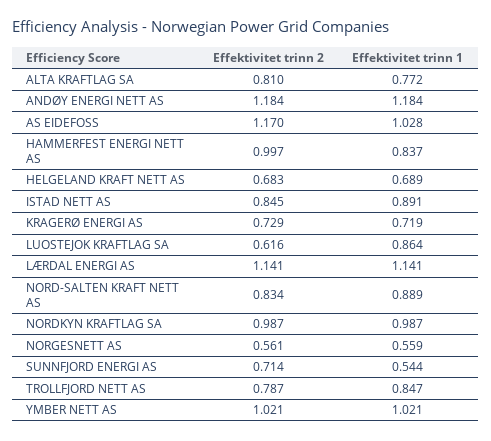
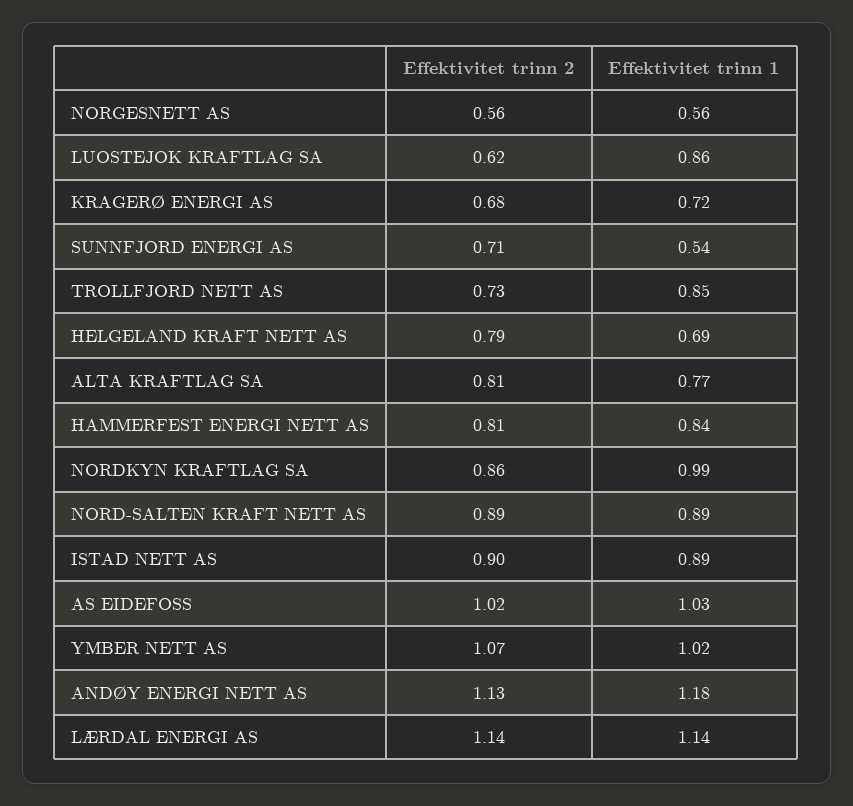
  {
    "Effektivitet trinn 2": {
      "ALTA KRAFTLAG SA": 0.81,
-     "ANDØY ENERGI NETT AS": 1.184,
+     "ANDØY ENERGI NETT AS": 1.13,
-     "AS EIDEFOSS": 1.17,
+     "AS EIDEFOSS": 1.02,
-     "HAMMERFEST ENERGI NETT AS": 0.997,
+     "HAMMERFEST ENERGI NETT AS": 0.81,
-     "HELGELAND KRAFT NETT AS": 0.683,
+     "HELGELAND KRAFT NETT AS": 0.79,
-     "ISTAD NETT AS": 0.845,
+     "ISTAD NETT AS": 0.9,
-     "KRAGERØ ENERGI AS": 0.729,
+     "KRAGERØ ENERGI AS": 0.68,
      "LUOSTEJOK KRAFTLAG SA": 0.616,
      "LÆRDAL ENERGI AS": 1.141,
-     "NORD-SALTEN KRAFT NETT AS": 0.834,
+     "NORD-SALTEN KRAFT NETT AS": 0.89,
-     "NORDKYN KRAFTLAG SA": 0.987,
+     "NORDKYN KRAFTLAG SA": 0.86,
      "NORGESNETT AS": 0.561,
      "SUNNFJORD ENERGI AS": 0.714,
-     "TROLLFJORD NETT AS": 0.787,
+     "TROLLFJORD NETT AS": 0.73,
-     "YMBER NETT AS": 1.021
+     "YMBER NETT AS": 1.07
    },
    "Effektivitet trinn 1": {
      "ALTA KRAFTLAG SA": 0.772,
      "ANDØY ENERGI NETT AS": 1.184,
      "AS EIDEFOSS": 1.028,
      "HAMMERFEST ENERGI NETT AS": 0.837,
      "HELGELAND KRAFT NETT AS": 0.689,
      "ISTAD NETT AS": 0.891,
      "KRAGERØ ENERGI AS": 0.719,
      "LUOSTEJOK KRAFTLAG SA": 0.864,
      "LÆRDAL ENERGI AS": 1.141,
      "NORD-SALTEN KRAFT NETT AS": 0.889,
      "NORDKYN KRAFTLAG SA": 0.987,
      "NORGESNETT AS": 0.559,
      "SUNNFJORD ENERGI AS": 0.544,
      "TROLLFJORD NETT AS": 0.847,
      "YMBER NETT AS": 1.021
    }
  }

